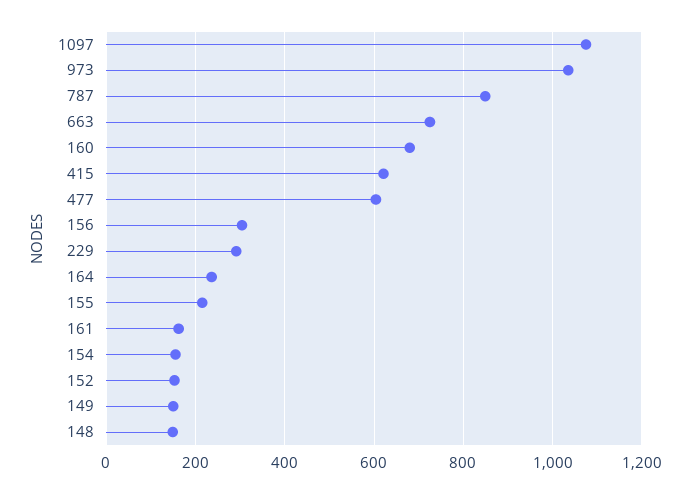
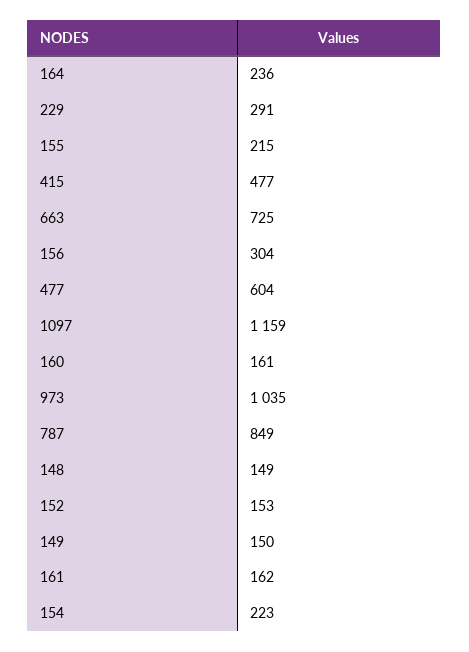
  {
-   "1097": 1080,
+   "1097": 1159,
    "973": 1035,
    "787": 849,
    "663": 725,
-   "160": 680,
+   "160": 161,
-   "415": 620,
+   "415": 477,
    "477": 604,
    "156": 304,
    "229": 291,
    "164": 236,
    "155": 215,
    "161": 162,
-   "154": 160,
+   "154": 223,
    "152": 153,
    "149": 150,
    "148": 149
  }

